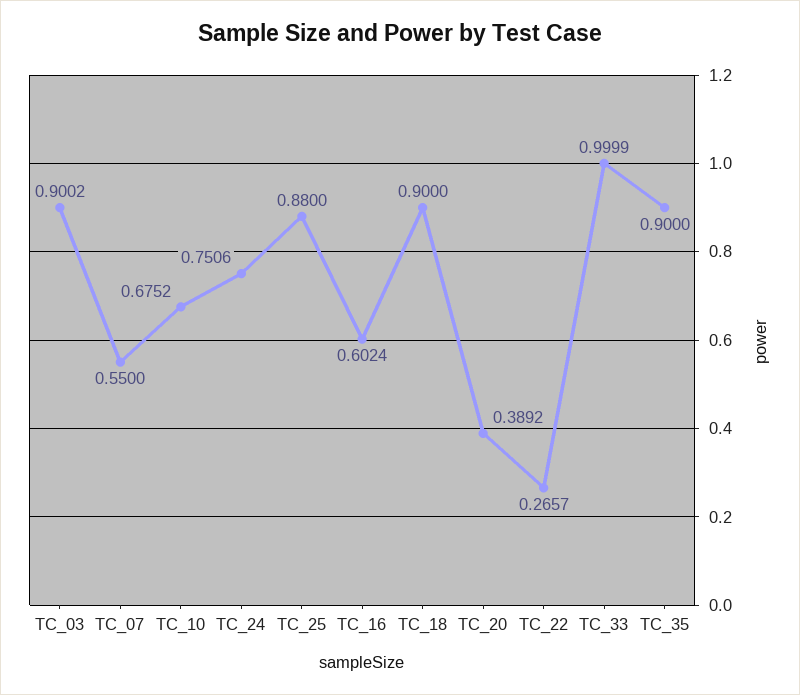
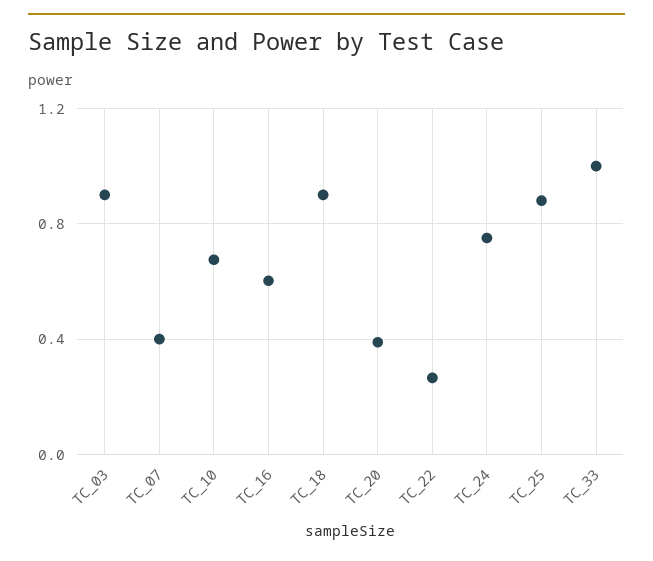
  {
    "TC_03": 0.9002,
-   "TC_07": 0.55,
+   "TC_07": 0.4,
    "TC_10": 0.6752,
    "TC_24": 0.7506,
    "TC_25": 0.88,
    "TC_16": 0.6024,
    "TC_18": 0.9,
    "TC_20": 0.3892,
    "TC_22": 0.2657,
-   "TC_33": 0.9999,
+   "TC_33": 0.9999
-   "TC_35": 0.9
  }

